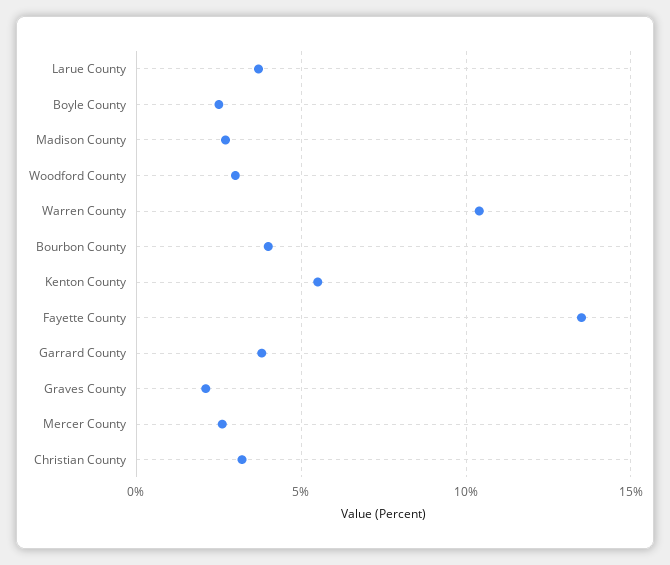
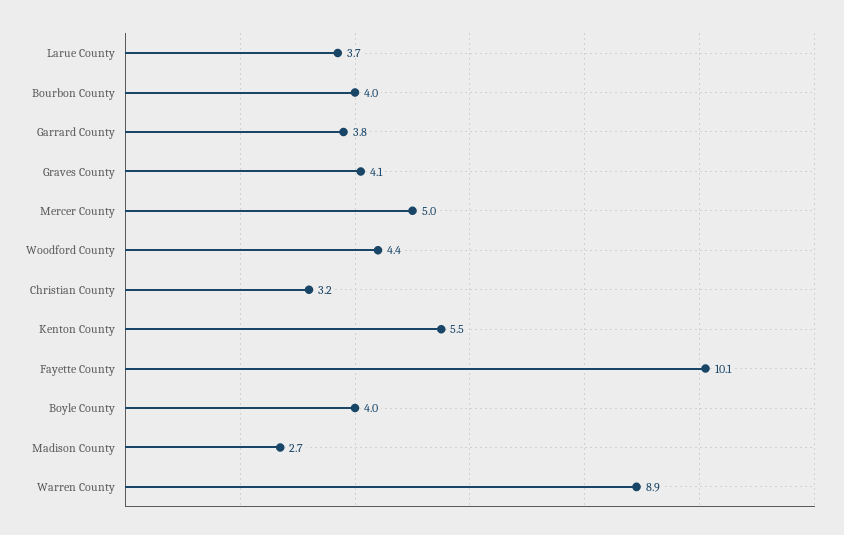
  {
    "Larue County": 3.7,
-   "Boyle County": 2.5,
+   "Boyle County": 4,
    "Madison County": 2.7,
-   "Woodford County": 3,
+   "Woodford County": 4.4,
-   "Warren County": 10.5,
+   "Warren County": 8.9,
    "Bourbon County": 4,
    "Kenton County": 5.5,
-   "Fayette County": 13.5,
+   "Fayette County": 10.1,
    "Garrard County": 3.8,
-   "Graves County": 2,
+   "Graves County": 4.1,
-   "Mercer County": 2.5,
+   "Mercer County": 5,
    "Christian County": 3.2
  }

